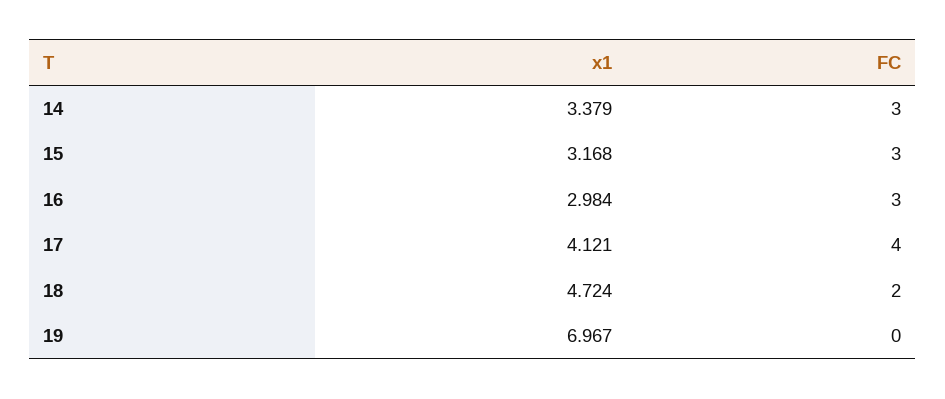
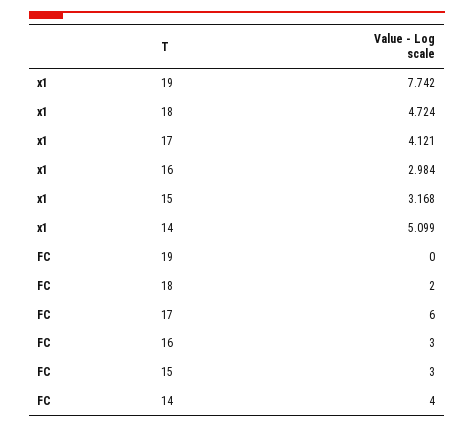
  {
    "x1": {
-     "14": 3.379,
+     "14": 5.099,
      "15": 3.168,
      "16": 2.984,
      "17": 4.121,
      "18": 4.724,
-     "19": 6.967
+     "19": 7.742
    },
    "FC": {
-     "14": 3,
+     "14": 4,
      "15": 3,
      "16": 3,
-     "17": 4,
+     "17": 6,
      "18": 2,
      "19": 0
    }
  }

